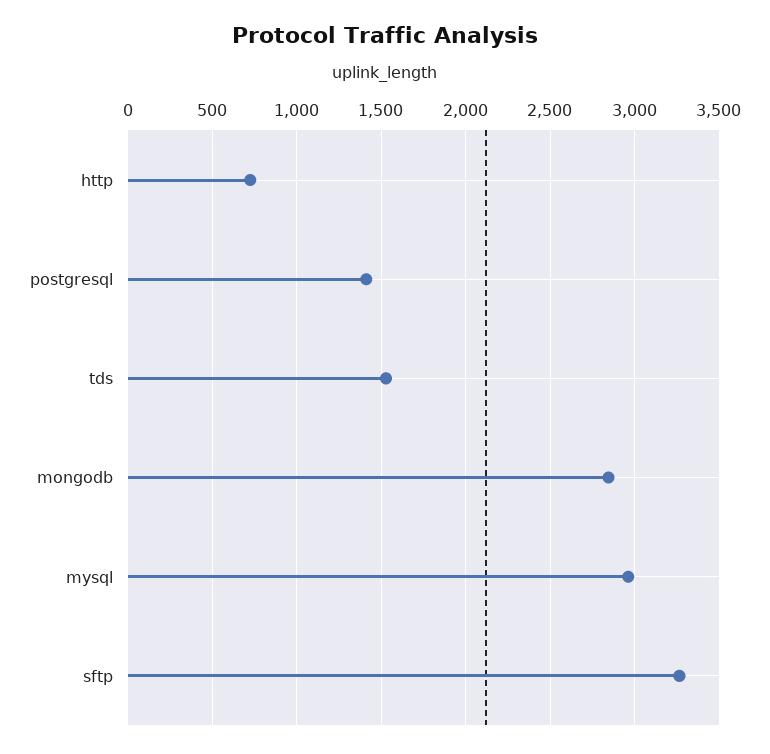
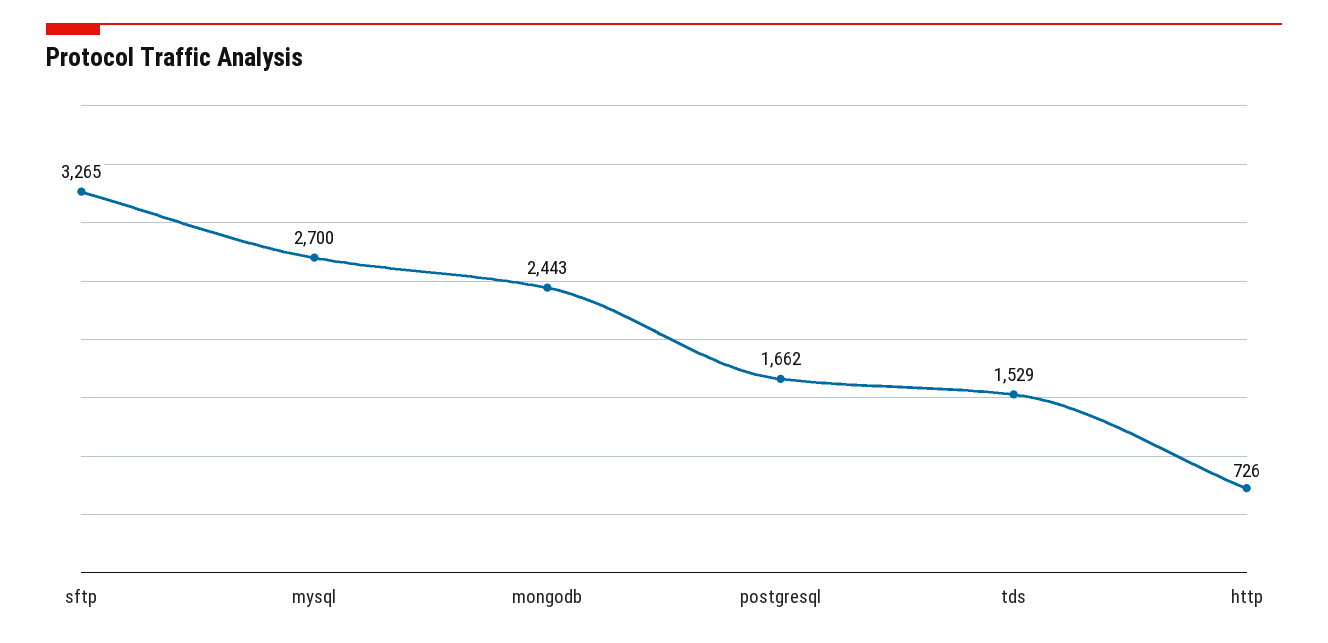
  {
    "http": 726,
-   "postgresql": 1400,
+   "postgresql": 1662,
    "tds": 1529,
-   "mongodb": 2850,
+   "mongodb": 2443,
-   "mysql": 2950,
+   "mysql": 2700,
    "sftp": 3265
  }

